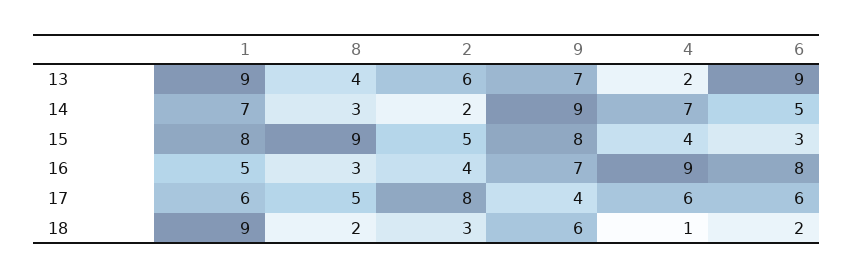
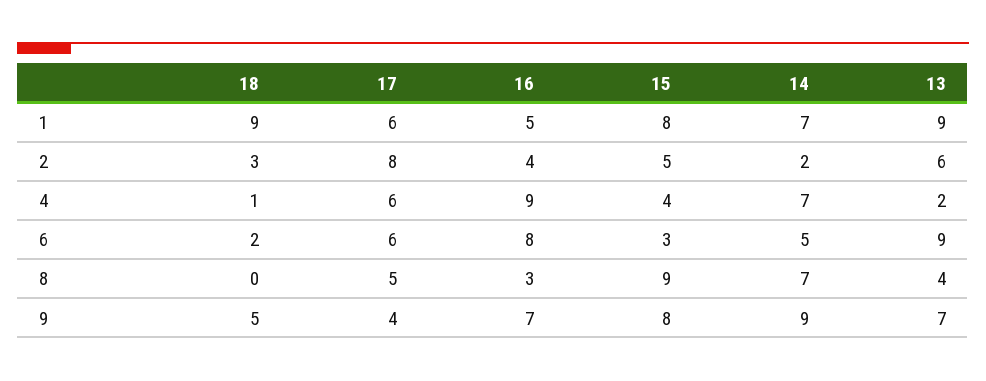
  {
    "1": {
      "13": 9,
      "14": 7,
      "15": 8,
      "16": 5,
      "17": 6,
      "18": 9
    },
    "8": {
      "13": 4,
-     "14": 3,
+     "14": 7,
      "15": 9,
      "16": 3,
      "17": 5,
-     "18": 2
+     "18": 0
    },
    "2": {
      "13": 6,
      "14": 2,
      "15": 5,
      "16": 4,
      "17": 8,
      "18": 3
    },
    "9": {
      "13": 7,
      "14": 9,
      "15": 8,
      "16": 7,
      "17": 4,
-     "18": 6
+     "18": 5
    },
    "4": {
      "13": 2,
      "14": 7,
      "15": 4,
      "16": 9,
      "17": 6,
      "18": 1
    },
    "6": {
      "13": 9,
      "14": 5,
      "15": 3,
      "16": 8,
      "17": 6,
      "18": 2
    }
  }

